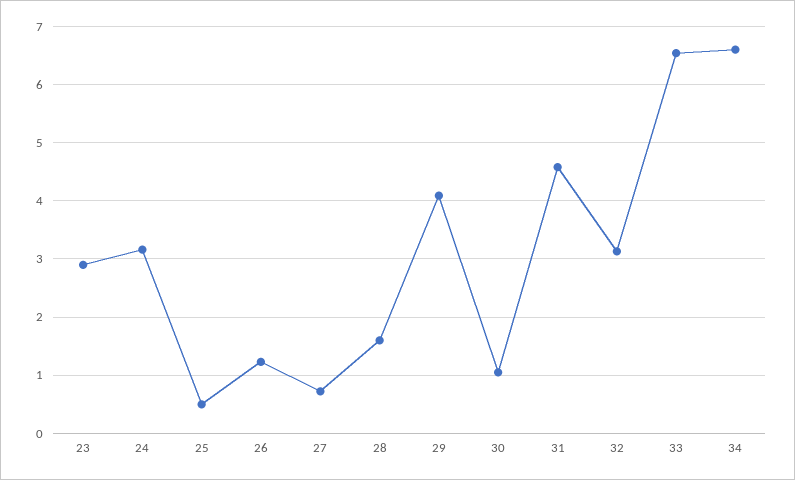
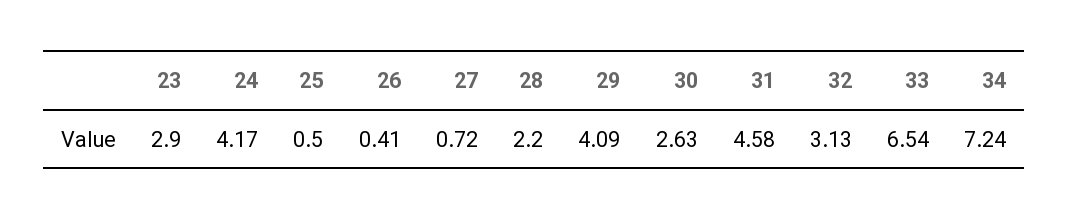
  {
    "23": 2.9,
-   "24": 3.2,
+   "24": 4.17,
    "25": 0.5,
-   "26": 1.2,
+   "26": 0.41,
    "27": 0.72,
-   "28": 1.6,
+   "28": 2.2,
    "29": 4.09,
-   "30": 1,
+   "30": 2.63,
    "31": 4.58,
    "32": 3.13,
    "33": 6.54,
-   "34": 6.6
+   "34": 7.24
  }

